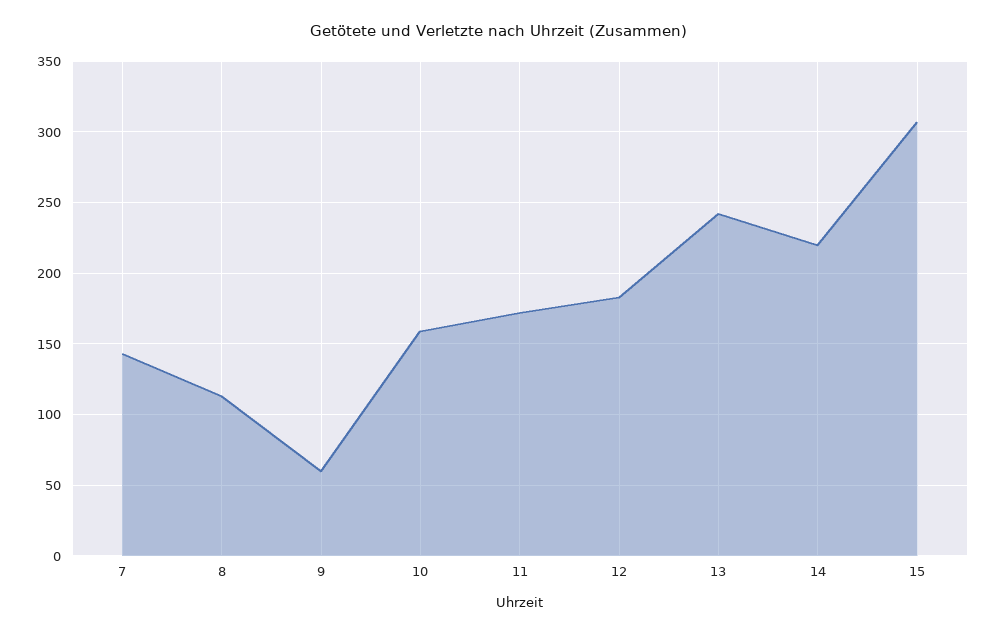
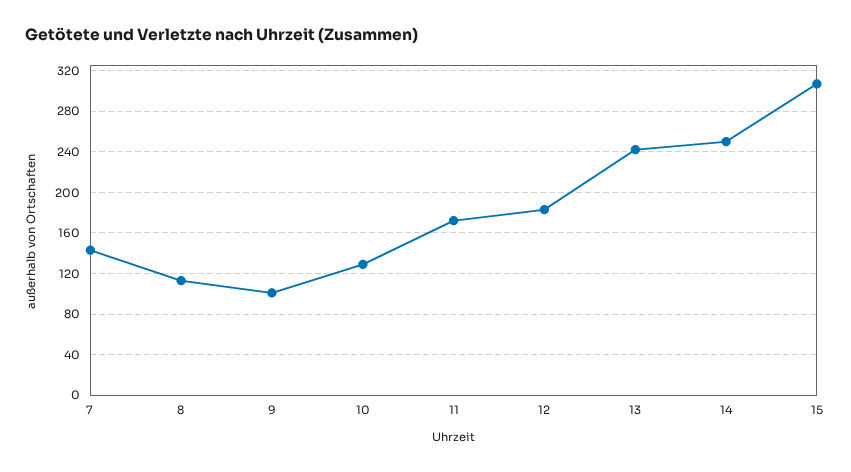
  {
    "7": 145,
    "8": 115,
-   "9": 60,
+   "9": 100,
-   "10": 160,
+   "10": 130,
    "11": 170,
    "12": 185,
    "13": 240,
-   "14": 220,
+   "14": 250,
    "15": 305
  }

